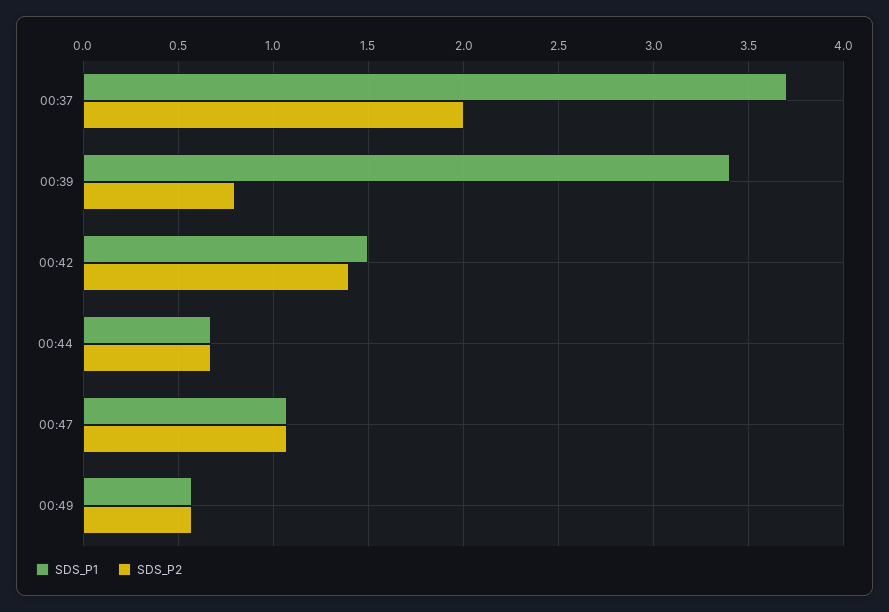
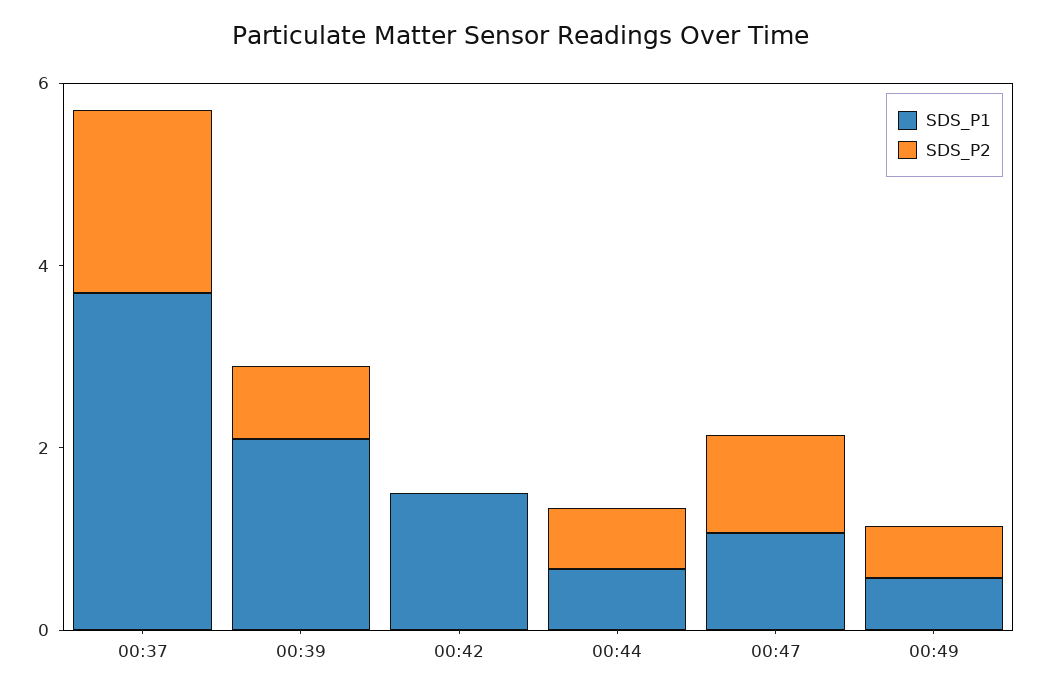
  {
    "SDS_P1": {
      "00:37": 3.7,
-     "00:39": 3.4,
+     "00:39": 2,
      "00:42": 1.5,
      "00:44": 0.65,
      "00:47": 1.05,
      "00:49": 0.55
    },
    "SDS_P2": {
      "00:37": 2,
      "00:39": 0.8,
-     "00:42": 1.4,
+     "00:42": 0,
      "00:44": 0.65,
      "00:47": 1.05,
      "00:49": 0.55
    }
  }

